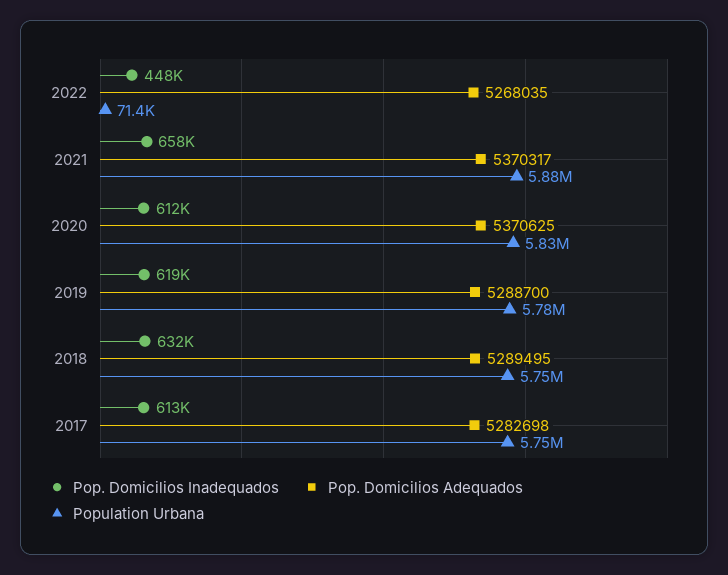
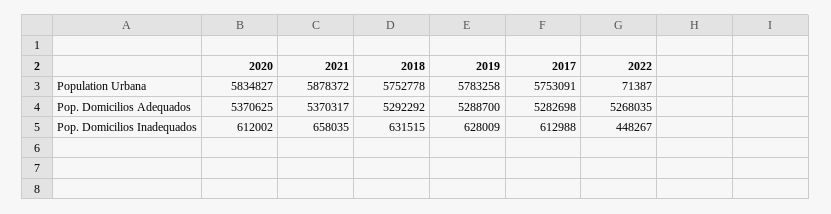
  {
    "Pop. Domicilios Inadequados": {
      "2022": 448267,
      "2021": 658035,
      "2020": 612002,
-     "2019": 619000,
+     "2019": 628009,
      "2018": 631515,
      "2017": 612988
    },
    "Pop. Domicilios Adequados": {
      "2022": 5268035,
      "2021": 5370317,
      "2020": 5370625,
      "2019": 5288700,
-     "2018": 5289495,
+     "2018": 5292292,
      "2017": 5282698
    },
    "Population Urbana": {
      "2022": 71387,
      "2021": 5878372,
      "2020": 5834827,
      "2019": 5783258,
      "2018": 5752778,
      "2017": 5753091
    }
  }

